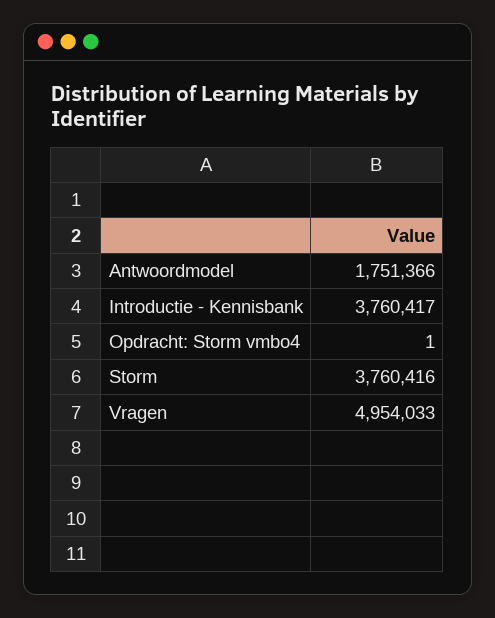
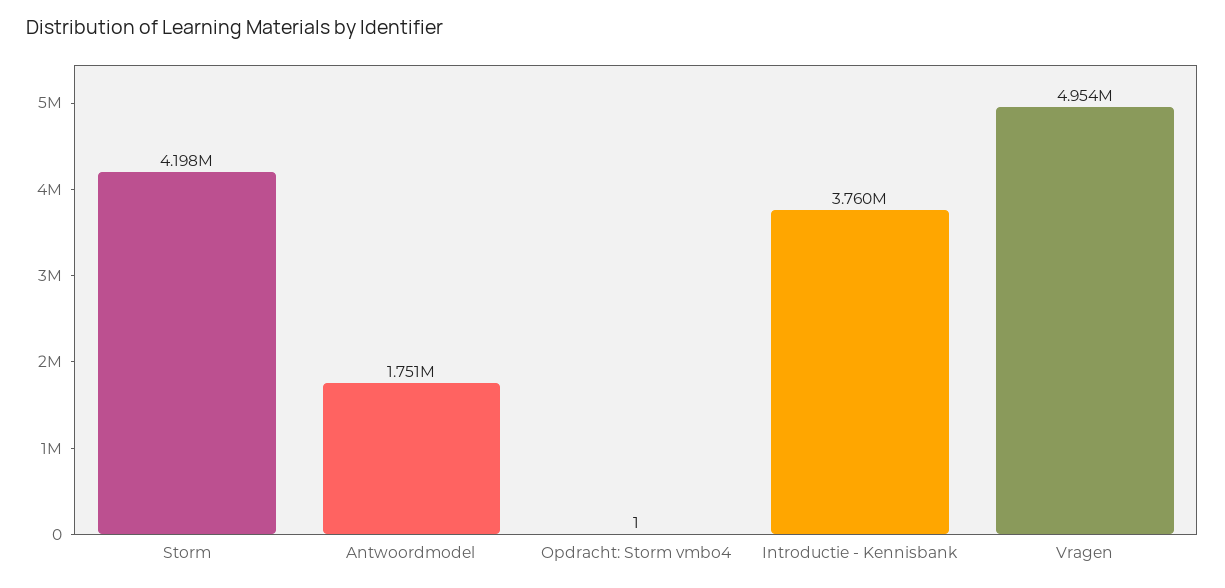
  {
    "Antwoordmodel": 1751366,
    "Introductie - Kennisbank": 3760417,
    "Opdracht: Storm vmbo4": 1,
-   "Storm": 3760416,
+   "Storm": 4198000,
    "Vragen": 4954033
  }

